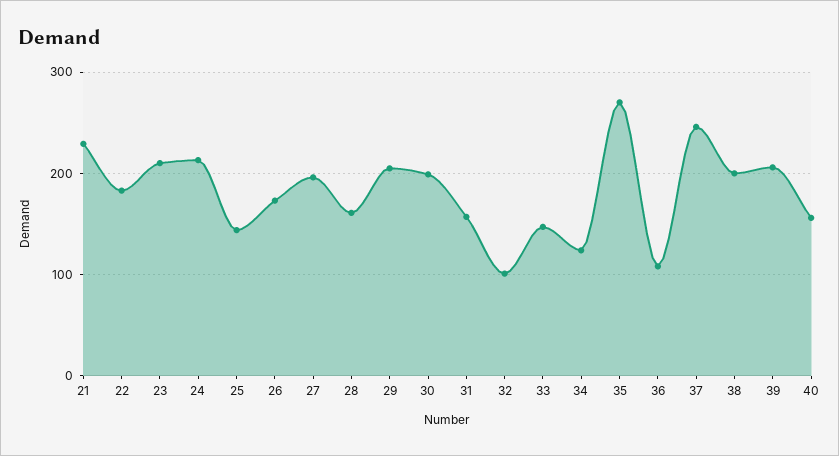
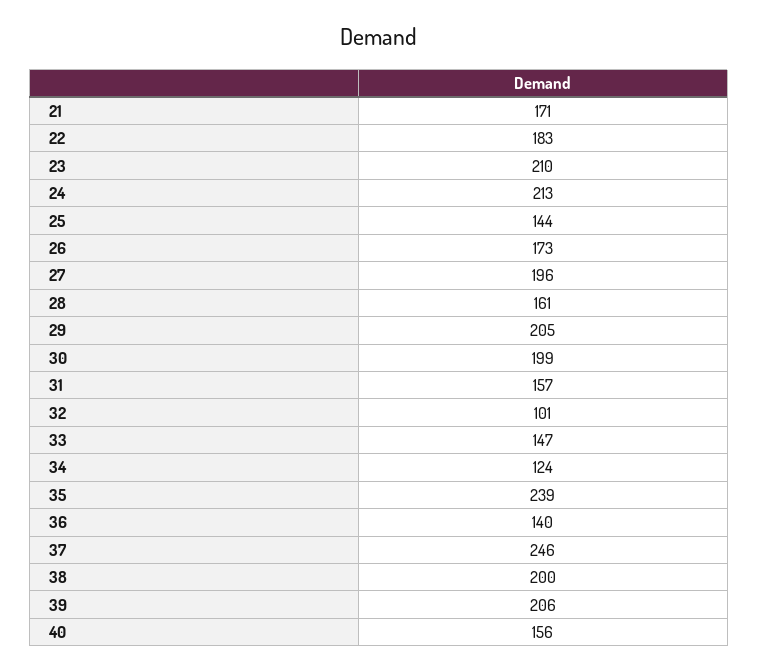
  {
-   "21": 230,
+   "21": 171,
    "22": 183,
    "23": 210,
    "24": 213,
    "25": 144,
    "26": 173,
    "27": 196,
    "28": 161,
    "29": 205,
    "30": 199,
    "31": 157,
    "32": 101,
    "33": 147,
    "34": 124,
-   "35": 270,
+   "35": 239,
-   "36": 110,
+   "36": 140,
    "37": 246,
    "38": 200,
    "39": 206,
    "40": 156
  }

